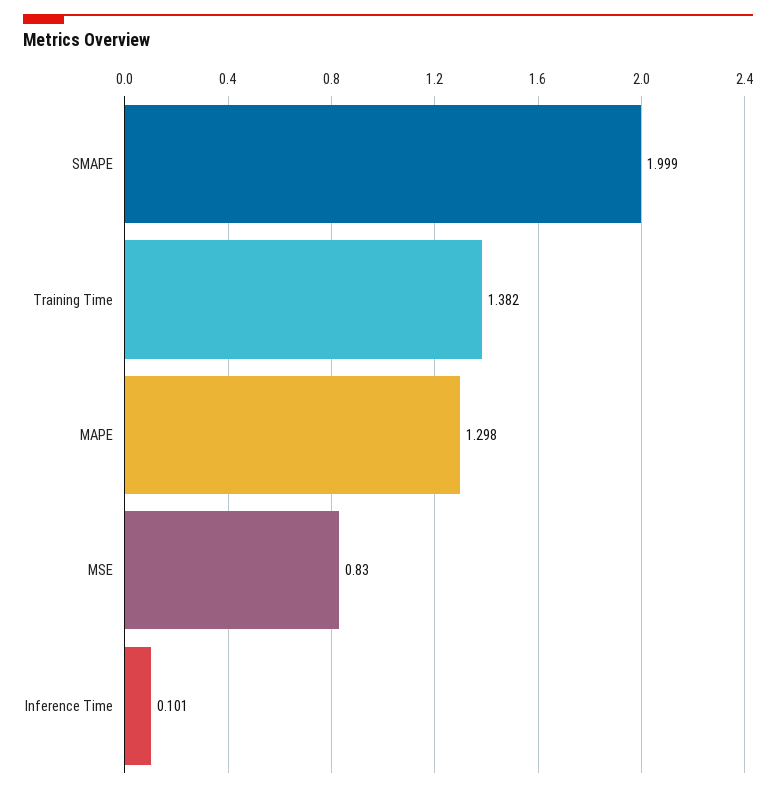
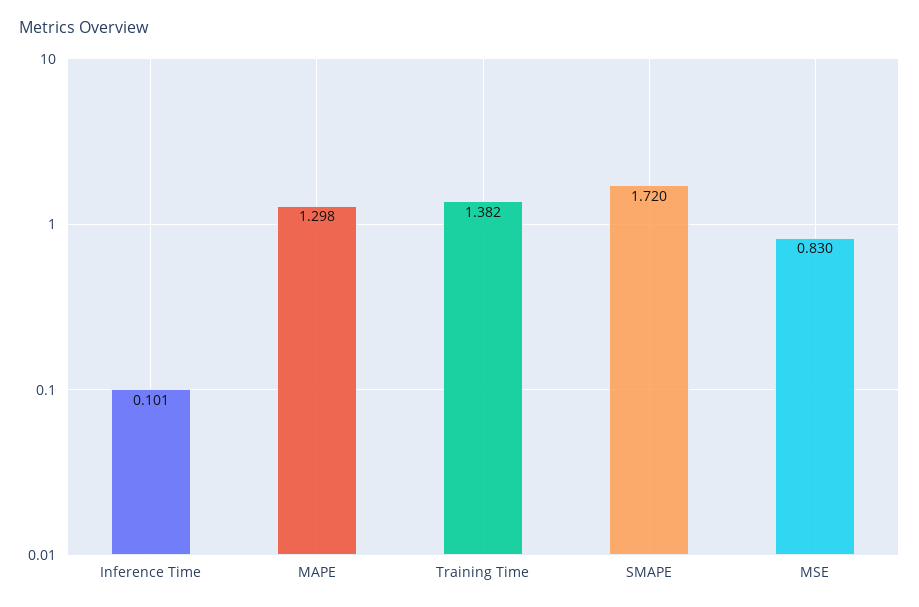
  {
-   "SMAPE": 1.999,
+   "SMAPE": 1.72,
    "Training Time": 1.382,
    "MAPE": 1.298,
    "MSE": 0.83,
    "Inference Time": 0.101
  }

